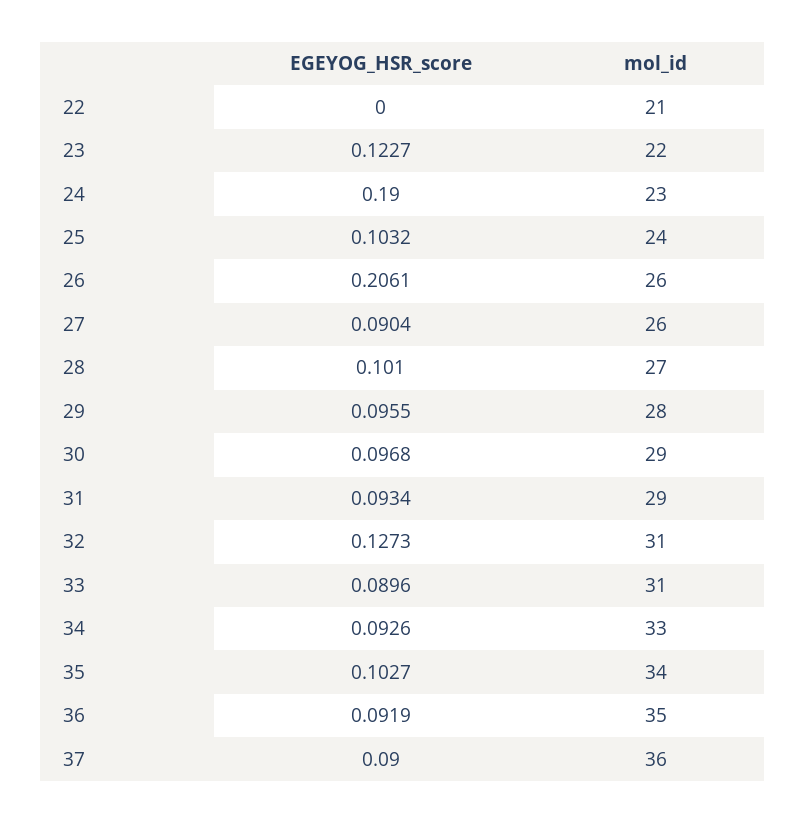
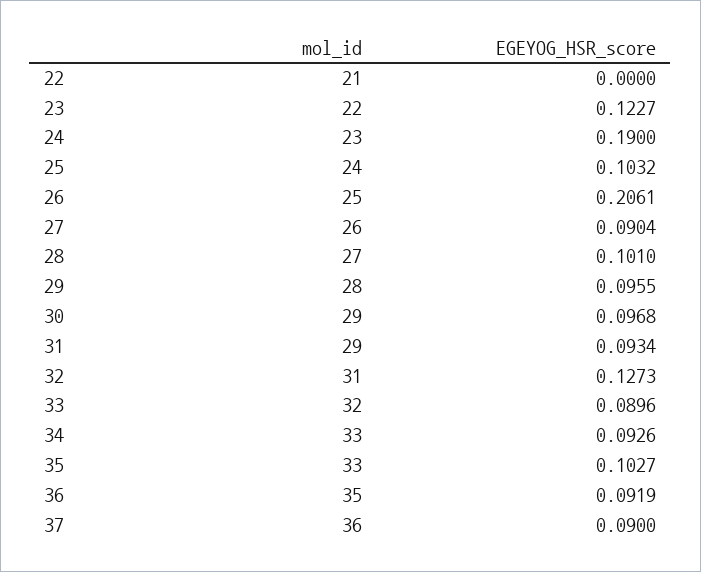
  {
    "EGEYOG_HSR_score": {
      "22": 0,
      "23": 0.1227,
      "24": 0.19,
      "25": 0.1032,
      "26": 0.2061,
      "27": 0.0904,
      "28": 0.101,
      "29": 0.0955,
      "30": 0.0968,
      "31": 0.0934,
      "32": 0.1273,
      "33": 0.0896,
      "34": 0.0926,
      "35": 0.1027,
      "36": 0.0919,
      "37": 0.09
    },
    "mol_id": {
      "22": 21,
      "23": 22,
      "24": 23,
      "25": 24,
-     "26": 26,
+     "26": 25,
      "27": 26,
      "28": 27,
      "29": 28,
      "30": 29,
      "31": 29,
      "32": 31,
-     "33": 31,
+     "33": 32,
      "34": 33,
-     "35": 34,
+     "35": 33,
      "36": 35,
      "37": 36
    }
  }

